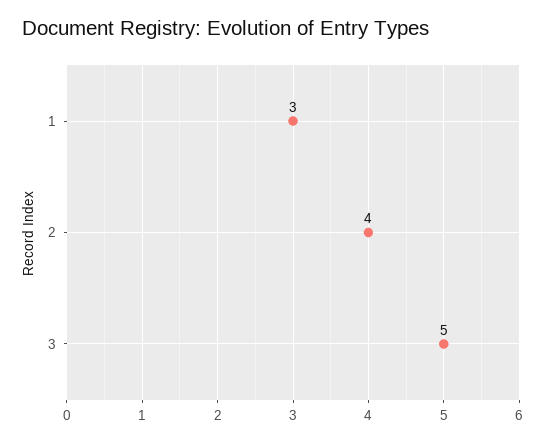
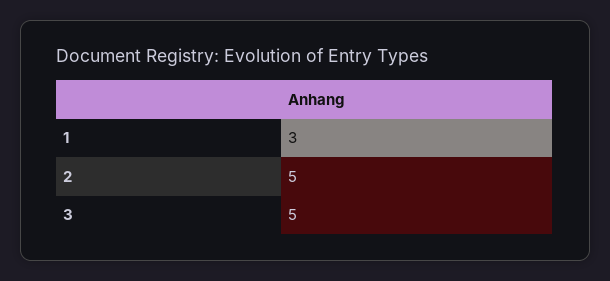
  {
    "1": 3,
-   "2": 4,
+   "2": 5,
    "3": 5
  }

